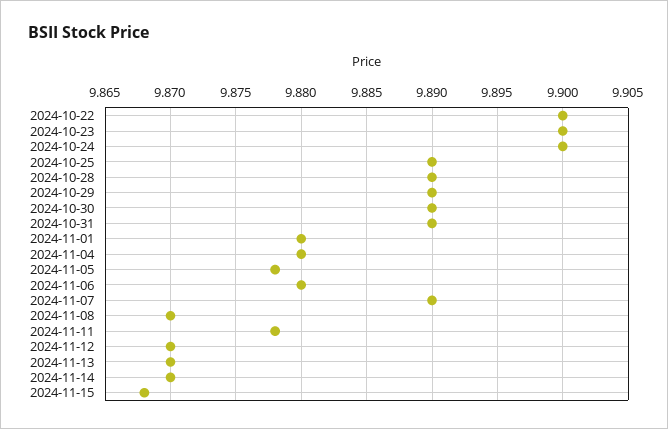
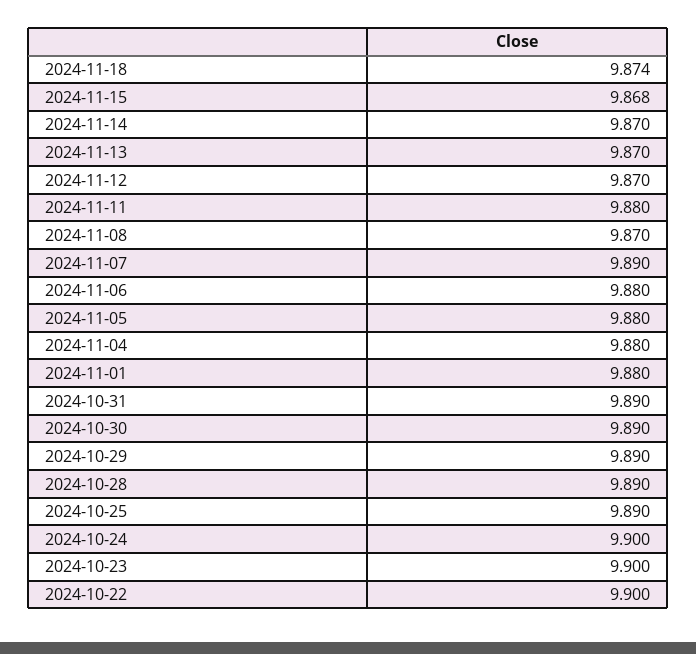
  {
    "2024-10-22": 9.9,
    "2024-10-23": 9.9,
    "2024-10-24": 9.9,
    "2024-10-25": 9.89,
    "2024-10-28": 9.89,
    "2024-10-29": 9.89,
    "2024-10-30": 9.89,
    "2024-10-31": 9.89,
    "2024-11-01": 9.88,
    "2024-11-04": 9.88,
-   "2024-11-05": 9.878,
+   "2024-11-05": 9.88,
    "2024-11-06": 9.88,
    "2024-11-07": 9.89,
    "2024-11-08": 9.87,
-   "2024-11-11": 9.878,
+   "2024-11-11": 9.88,
    "2024-11-12": 9.87,
    "2024-11-13": 9.87,
    "2024-11-14": 9.87,
-   "2024-11-15": 9.868
+   "2024-11-15": 9.868,
+   "2024-11-18": 9.874
  }

